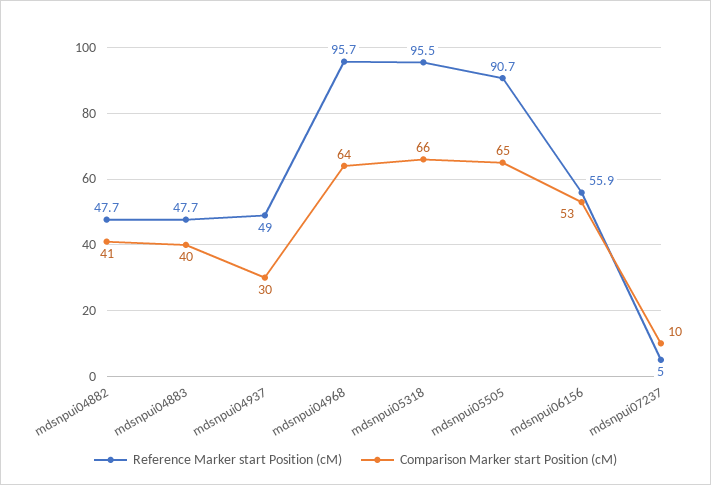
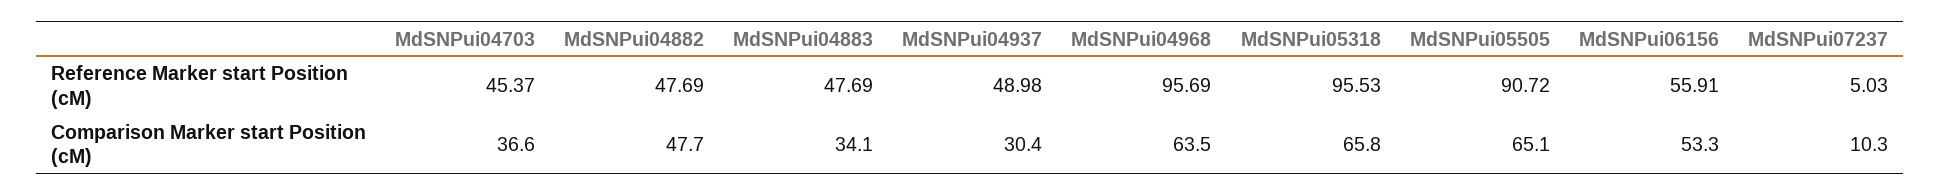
  {
    "Reference Marker start Position (cM)": {
      "mdsnpui04882": 47.69,
      "mdsnpui04883": 47.69,
      "mdsnpui04937": 48.98,
      "mdsnpui04968": 95.69,
      "mdsnpui05318": 95.53,
      "mdsnpui05505": 90.72,
      "mdsnpui06156": 55.91,
-     "mdsnpui07237": 5.03
+     "mdsnpui07237": 5.03,
+     "MdSNPui04703": 45.37
    },
    "Comparison Marker start Position (cM)": {
-     "mdsnpui04882": 41,
+     "mdsnpui04882": 47.7,
-     "mdsnpui04883": 40,
+     "mdsnpui04883": 34.1,
      "mdsnpui04937": 30.4,
      "mdsnpui04968": 63.5,
      "mdsnpui05318": 65.8,
      "mdsnpui05505": 65.1,
      "mdsnpui06156": 53.3,
-     "mdsnpui07237": 10.3
+     "mdsnpui07237": 10.3,
+     "MdSNPui04703": 36.6
    }
  }

